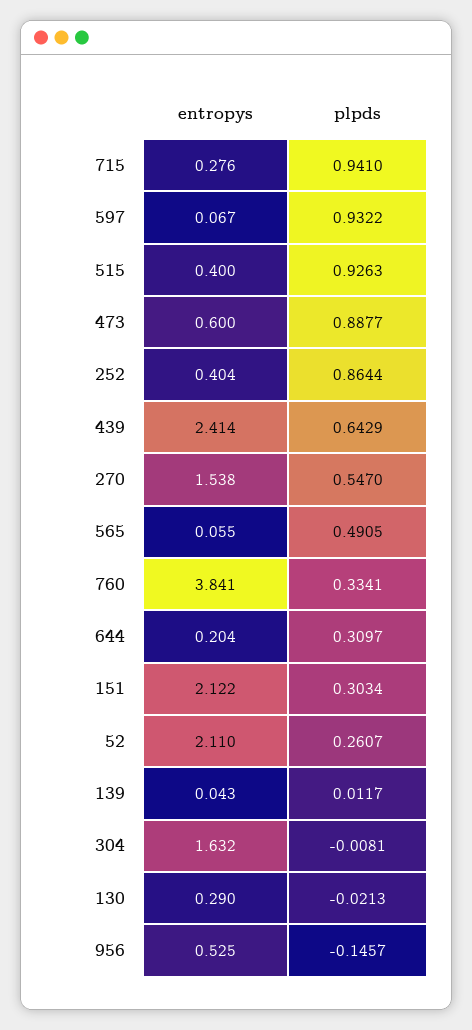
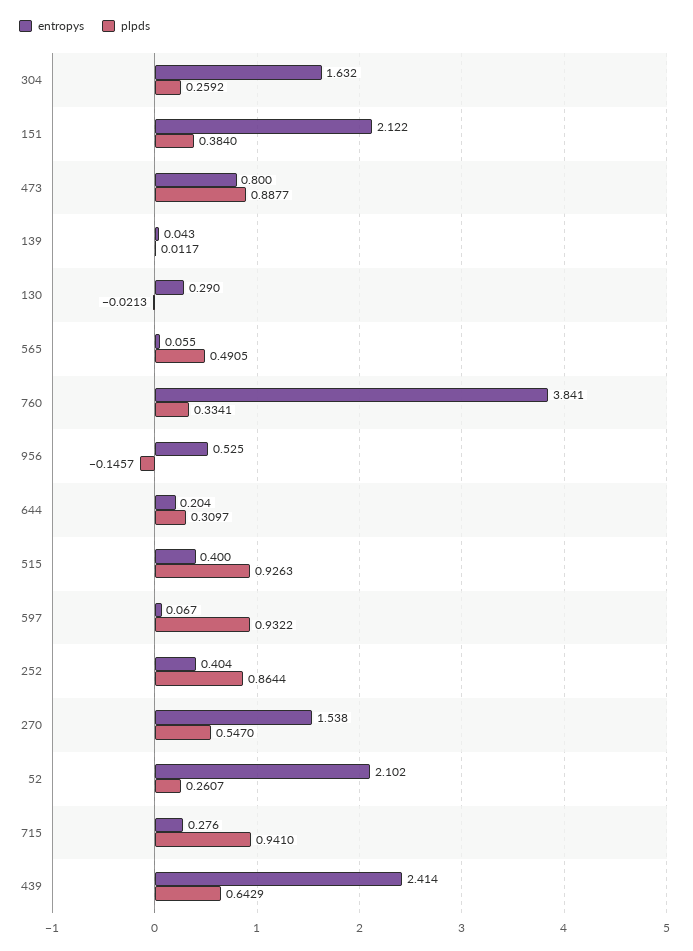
  {
    "entropys": {
      "715": 0.276,
      "597": 0.067,
      "515": 0.4,
-     "473": 0.6,
+     "473": 0.8,
      "252": 0.404,
      "439": 2.414,
      "270": 1.538,
      "565": 0.055,
      "760": 3.841,
      "644": 0.204,
      "151": 2.122,
-     "52": 2.11,
+     "52": 2.102,
      "139": 0.043,
      "304": 1.632,
      "130": 0.29,
      "956": 0.525
    },
    "plpds": {
      "715": 0.941,
      "597": 0.9322,
      "515": 0.9263,
      "473": 0.8877,
      "252": 0.8644,
      "439": 0.6429,
      "270": 0.547,
      "565": 0.4905,
      "760": 0.3341,
      "644": 0.3097,
-     "151": 0.3034,
+     "151": 0.384,
      "52": 0.2607,
      "139": 0.0117,
-     "304": -0.0081,
+     "304": 0.2592,
      "130": -0.0213,
      "956": -0.1457
    }
  }

